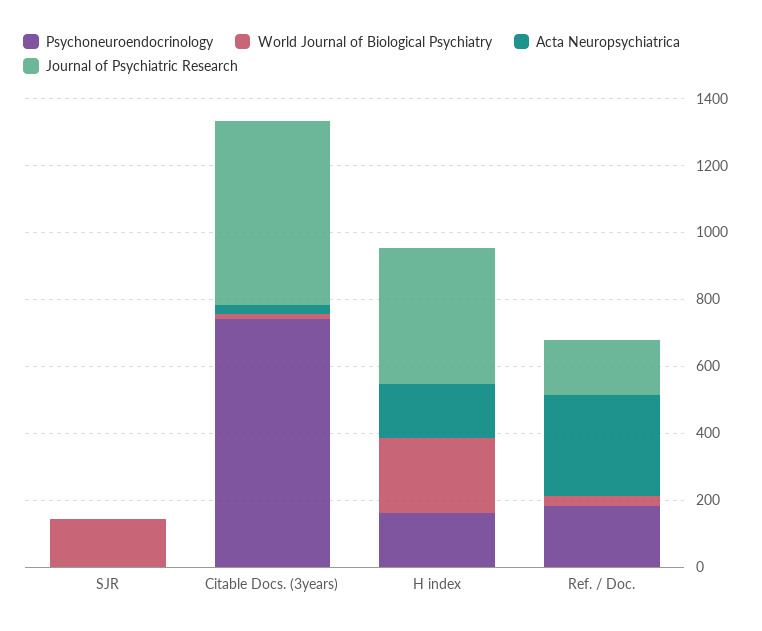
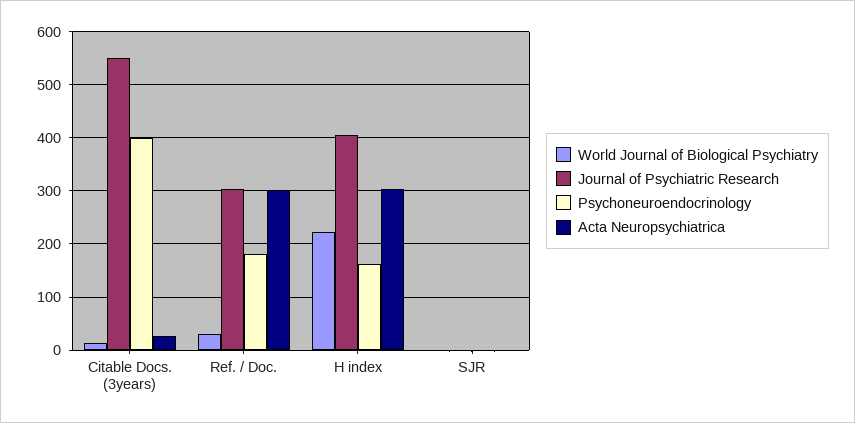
  {
    "Psychoneuroendocrinology": {
      "SJR": 0,
-     "Citable Docs. (3years)": 750,
+     "Citable Docs. (3years)": 400,
      "H index": 160,
      "Ref. / Doc.": 180
    },
    "World Journal of Biological Psychiatry": {
-     "SJR": 150,
+     "SJR": 0,
      "Citable Docs. (3years)": 20,
      "H index": 220,
      "Ref. / Doc.": 40
    },
    "Acta Neuropsychiatrica": {
      "SJR": 0,
      "Citable Docs. (3years)": 20,
-     "H index": 150,
+     "H index": 300,
      "Ref. / Doc.": 300
    },
    "Journal of Psychiatric Research": {
      "SJR": 0,
      "Citable Docs. (3years)": 560,
      "H index": 400,
-     "Ref. / Doc.": 150
+     "Ref. / Doc.": 300
    }
  }

